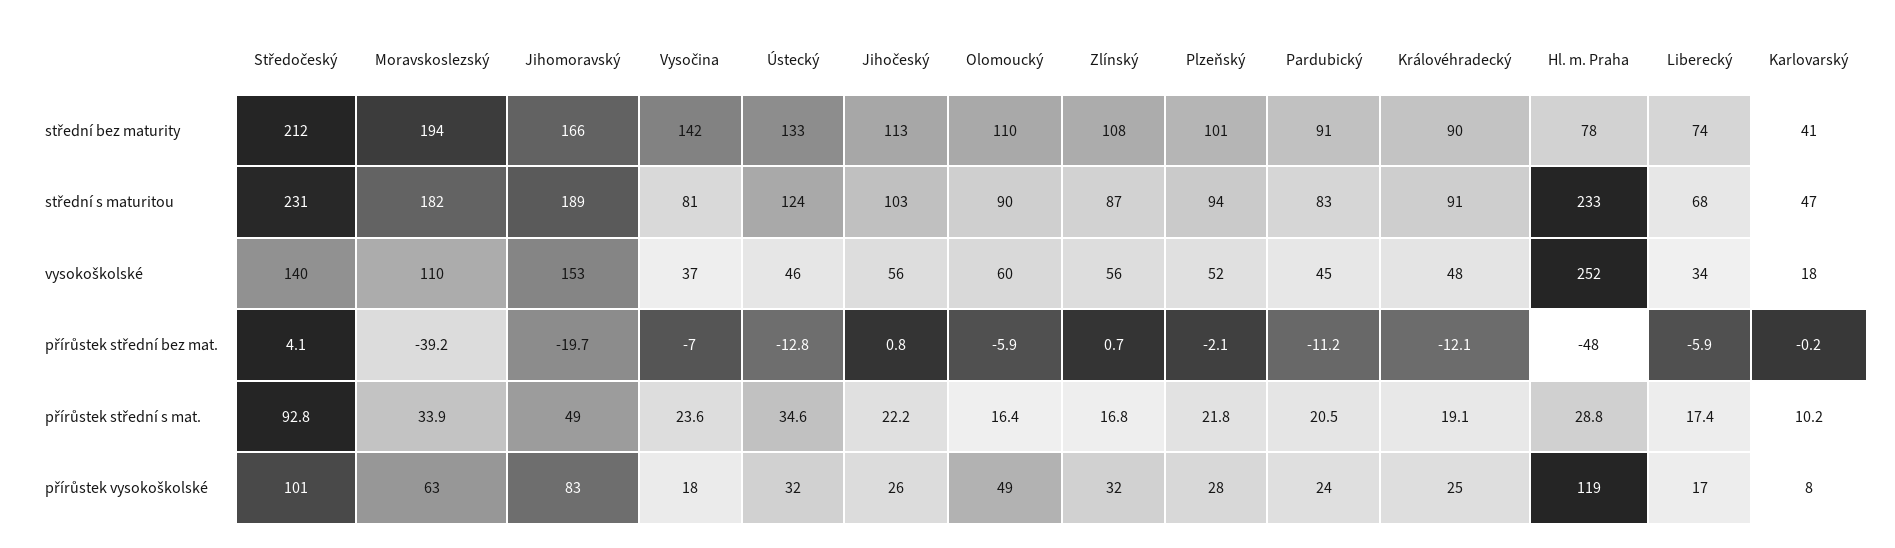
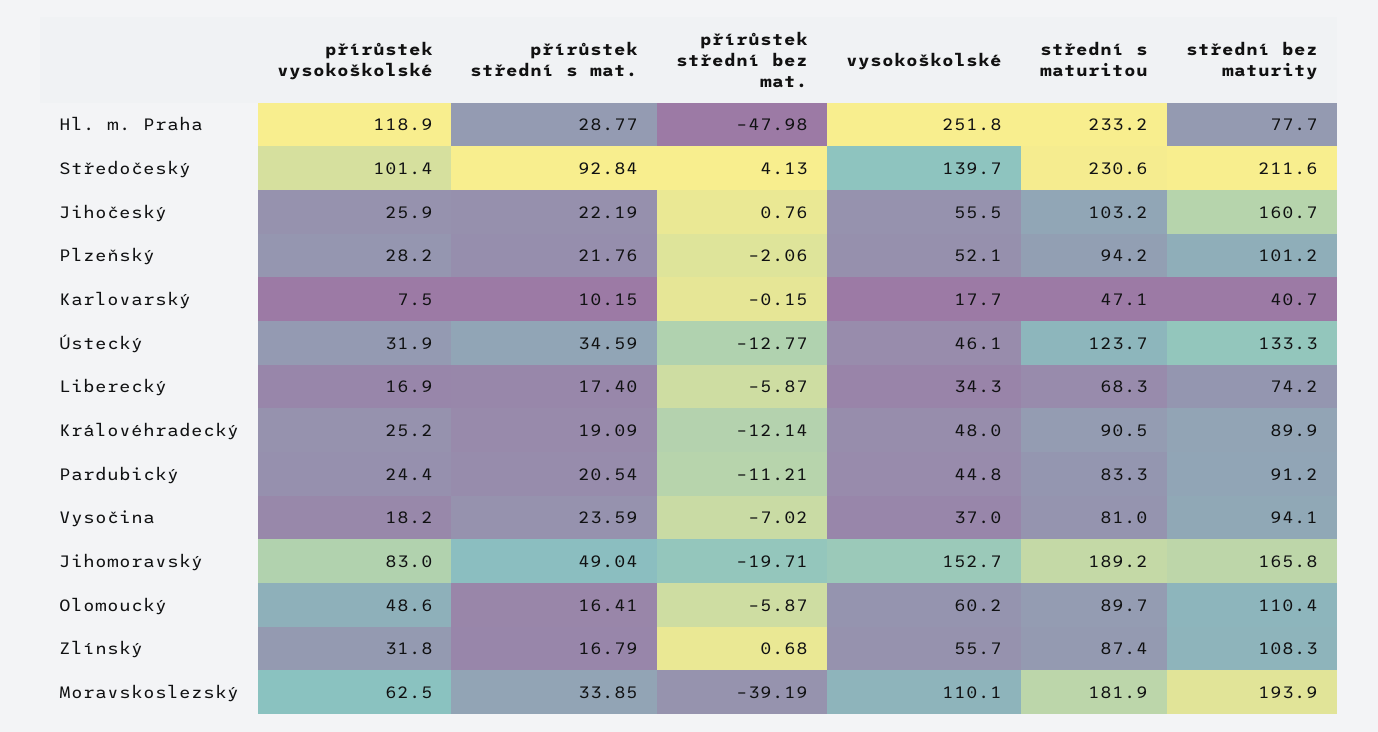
  {
    "Středočeský": {
      "střední bez maturity": 211.6,
      "střední s maturitou": 230.6,
      "vysokoškolské": 139.7,
      "přírůstek střední bez mat.": 4.13,
      "přírůstek střední s mat.": 92.84,
      "přírůstek vysokoškolské": 101.4
    },
    "Moravskoslezský": {
      "střední bez maturity": 193.9,
      "střední s maturitou": 181.9,
      "vysokoškolské": 110.1,
      "přírůstek střední bez mat.": -39.19,
      "přírůstek střední s mat.": 33.85,
      "přírůstek vysokoškolské": 62.5
    },
    "Jihomoravský": {
      "střední bez maturity": 165.8,
      "střední s maturitou": 189.2,
      "vysokoškolské": 152.7,
      "přírůstek střední bez mat.": -19.71,
      "přírůstek střední s mat.": 49.04,
      "přírůstek vysokoškolské": 83
    },
    "Vysočina": {
-     "střední bez maturity": 142,
+     "střední bez maturity": 94.1,
      "střední s maturitou": 81,
      "vysokoškolské": 37,
      "přírůstek střední bez mat.": -7.02,
      "přírůstek střední s mat.": 23.59,
      "přírůstek vysokoškolské": 18.2
    },
    "Ústecký": {
      "střední bez maturity": 133.3,
      "střední s maturitou": 123.7,
      "vysokoškolské": 46.1,
      "přírůstek střední bez mat.": -12.77,
      "přírůstek střední s mat.": 34.59,
      "přírůstek vysokoškolské": 31.9
    },
    "Jihočeský": {
-     "střední bez maturity": 113,
+     "střední bez maturity": 160.7,
      "střední s maturitou": 103.2,
      "vysokoškolské": 55.5,
      "přírůstek střední bez mat.": 0.76,
      "přírůstek střední s mat.": 22.19,
      "přírůstek vysokoškolské": 25.9
    },
    "Olomoucký": {
      "střední bez maturity": 110.4,
      "střední s maturitou": 89.7,
      "vysokoškolské": 60.2,
      "přírůstek střední bez mat.": -5.87,
      "přírůstek střední s mat.": 16.41,
      "přírůstek vysokoškolské": 48.6
    },
    "Zlínský": {
      "střední bez maturity": 108.3,
      "střední s maturitou": 87.4,
      "vysokoškolské": 55.7,
      "přírůstek střední bez mat.": 0.68,
      "přírůstek střední s mat.": 16.79,
      "přírůstek vysokoškolské": 31.8
    },
    "Plzeňský": {
      "střední bez maturity": 101.2,
      "střední s maturitou": 94.2,
      "vysokoškolské": 52.1,
      "přírůstek střední bez mat.": -2.06,
      "přírůstek střední s mat.": 21.76,
      "přírůstek vysokoškolské": 28.2
    },
    "Pardubický": {
      "střední bez maturity": 91.2,
      "střední s maturitou": 83.3,
      "vysokoškolské": 44.8,
      "přírůstek střední bez mat.": -11.21,
      "přírůstek střední s mat.": 20.54,
      "přírůstek vysokoškolské": 24.4
    },
    "Královéhradecký": {
      "střední bez maturity": 89.9,
      "střední s maturitou": 90.5,
      "vysokoškolské": 48,
      "přírůstek střední bez mat.": -12.14,
      "přírůstek střední s mat.": 19.09,
      "přírůstek vysokoškolské": 25.2
    },
    "Hl. m. Praha": {
      "střední bez maturity": 77.7,
      "střední s maturitou": 233.2,
      "vysokoškolské": 251.8,
      "přírůstek střední bez mat.": -47.98,
      "přírůstek střední s mat.": 28.77,
      "přírůstek vysokoškolské": 118.9
    },
    "Liberecký": {
      "střední bez maturity": 74.2,
      "střední s maturitou": 68.3,
      "vysokoškolské": 34.3,
      "přírůstek střední bez mat.": -5.87,
      "přírůstek střední s mat.": 17.4,
      "přírůstek vysokoškolské": 16.9
    },
    "Karlovarský": {
      "střední bez maturity": 40.7,
      "střední s maturitou": 47.1,
      "vysokoškolské": 17.7,
      "přírůstek střední bez mat.": -0.15,
      "přírůstek střední s mat.": 10.15,
      "přírůstek vysokoškolské": 7.5
    }
  }

